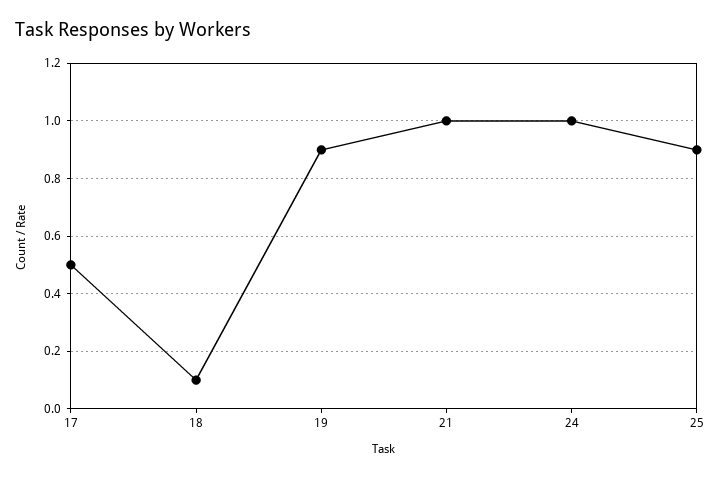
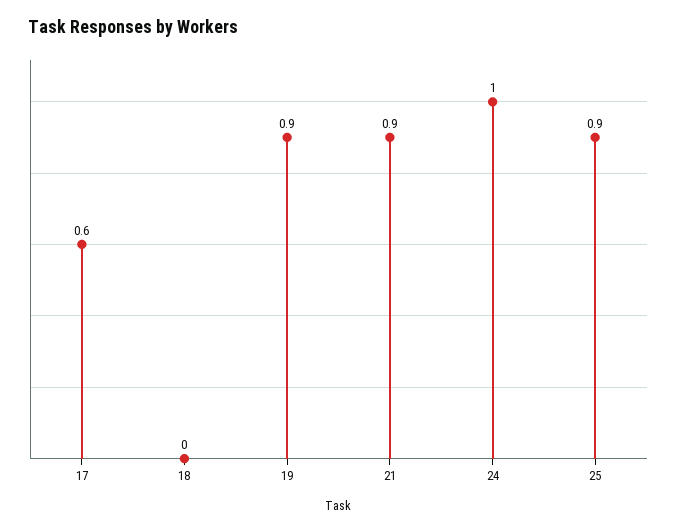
  {
-   "17": 0.5,
+   "17": 0.6,
-   "18": 0.1,
+   "18": 0,
    "19": 0.9,
-   "21": 1,
+   "21": 0.9,
    "24": 1,
    "25": 0.9
  }

